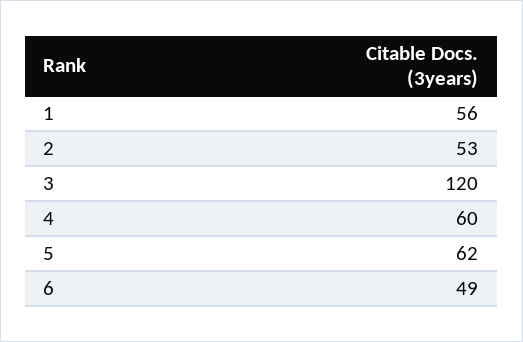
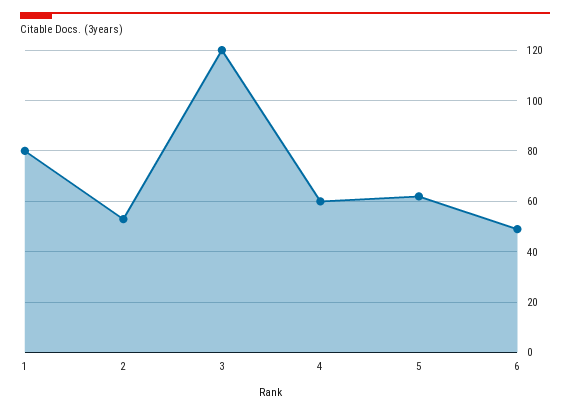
  {
-   "1": 56,
+   "1": 80,
    "2": 53,
    "3": 120,
    "4": 60,
    "5": 62,
    "6": 49
  }

